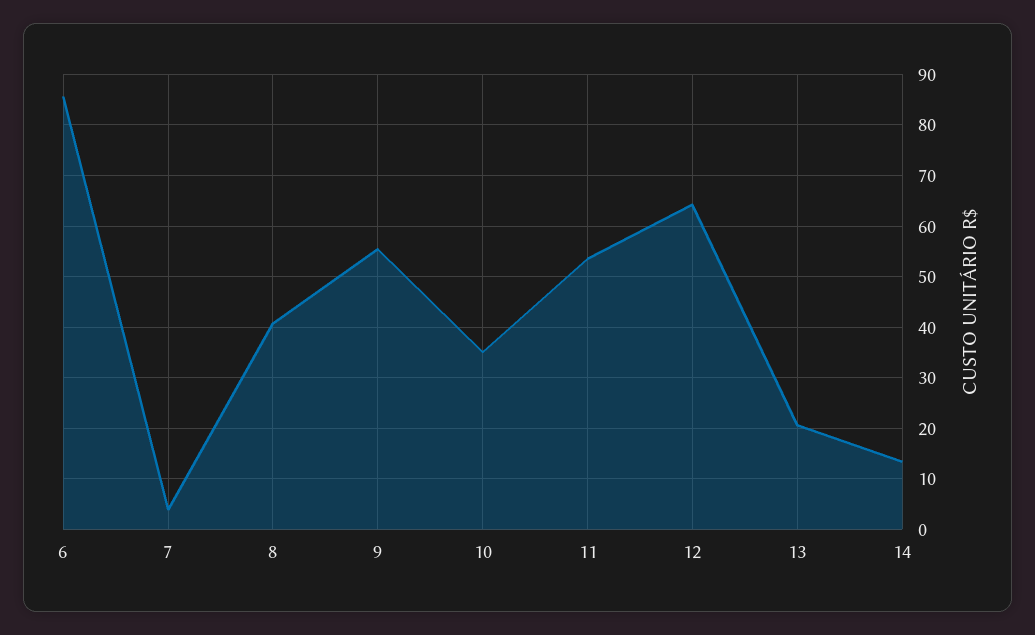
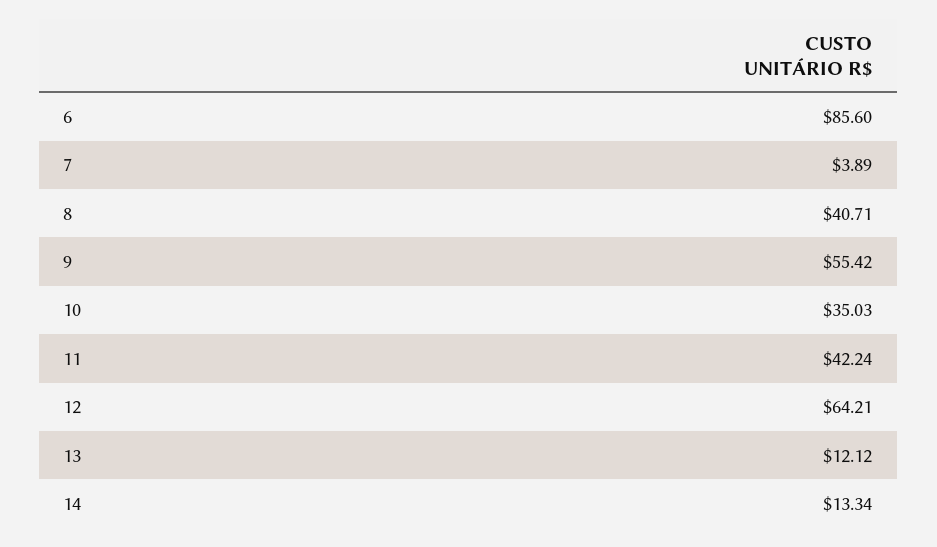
  {
    "6": 85.6,
    "7": 3.89,
    "8": 40.71,
    "9": 55.42,
    "10": 35.03,
-   "11": 54,
+   "11": 42.24,
    "12": 64.21,
-   "13": 20,
+   "13": 12.12,
    "14": 13.34
  }

